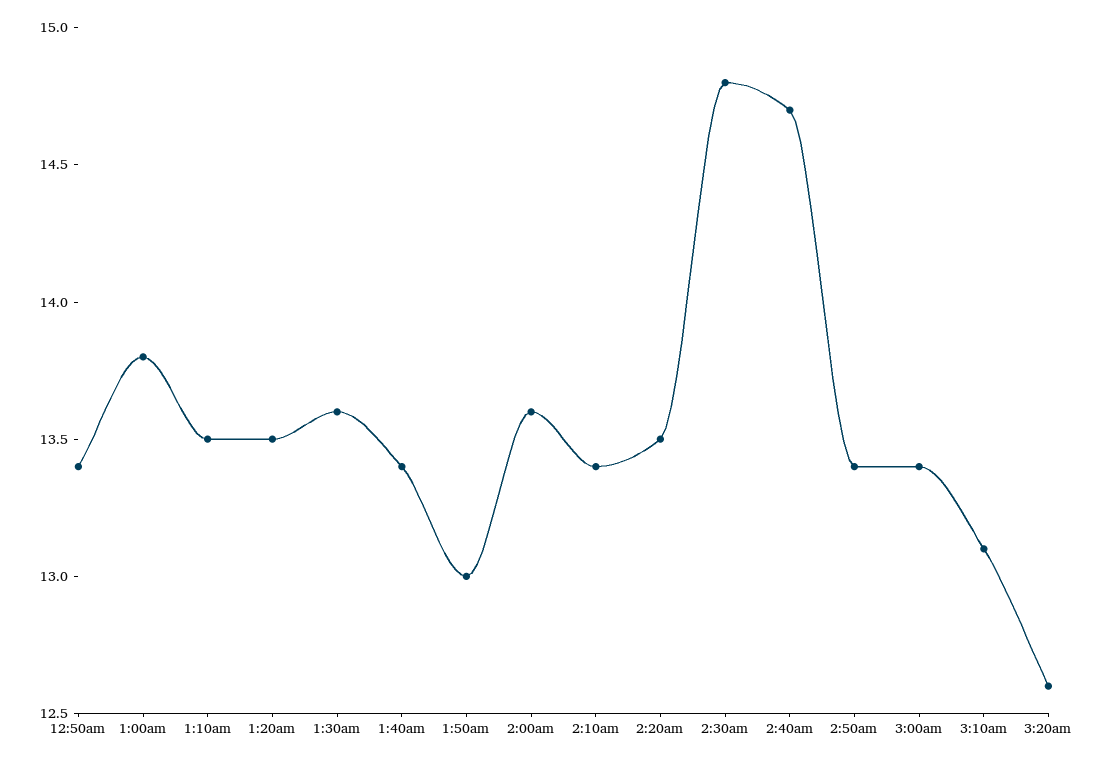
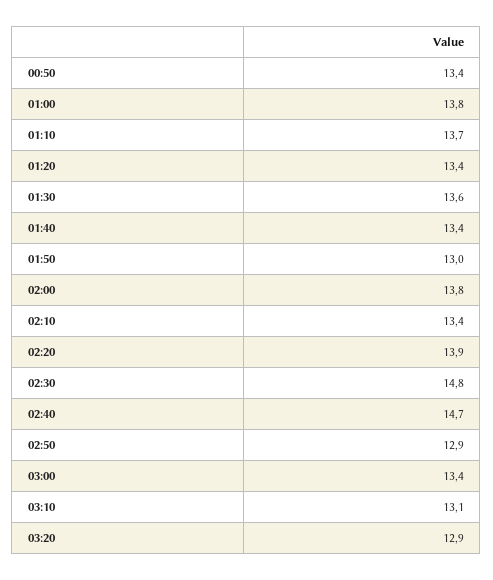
  {
    "12:50am": 13.4,
    "1:00am": 13.8,
-   "1:10am": 13.5,
+   "1:10am": 13.7,
-   "1:20am": 13.5,
+   "1:20am": 13.4,
    "1:30am": 13.6,
    "1:40am": 13.4,
    "1:50am": 13,
-   "2:00am": 13.6,
+   "2:00am": 13.8,
    "2:10am": 13.4,
-   "2:20am": 13.5,
+   "2:20am": 13.9,
    "2:30am": 14.8,
    "2:40am": 14.7,
-   "2:50am": 13.4,
+   "2:50am": 12.9,
    "3:00am": 13.4,
    "3:10am": 13.1,
-   "3:20am": 12.6
+   "3:20am": 12.9
  }

